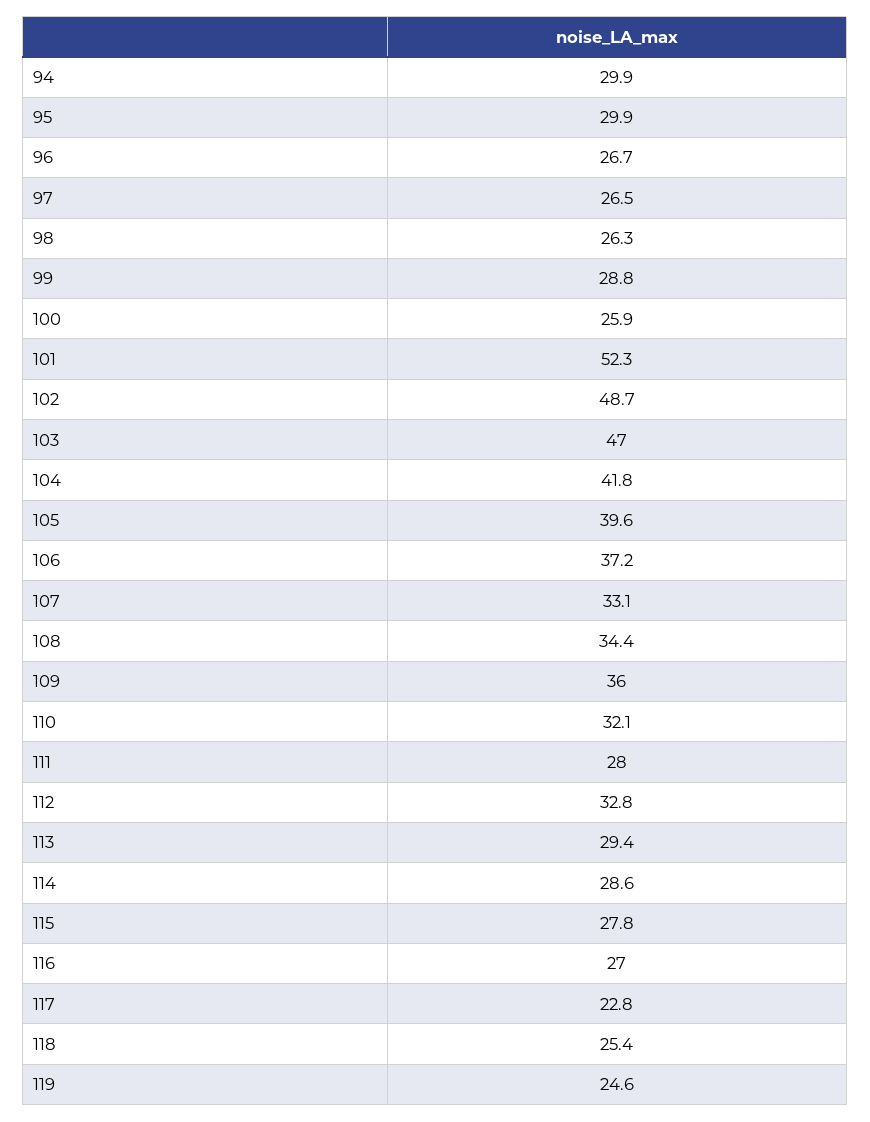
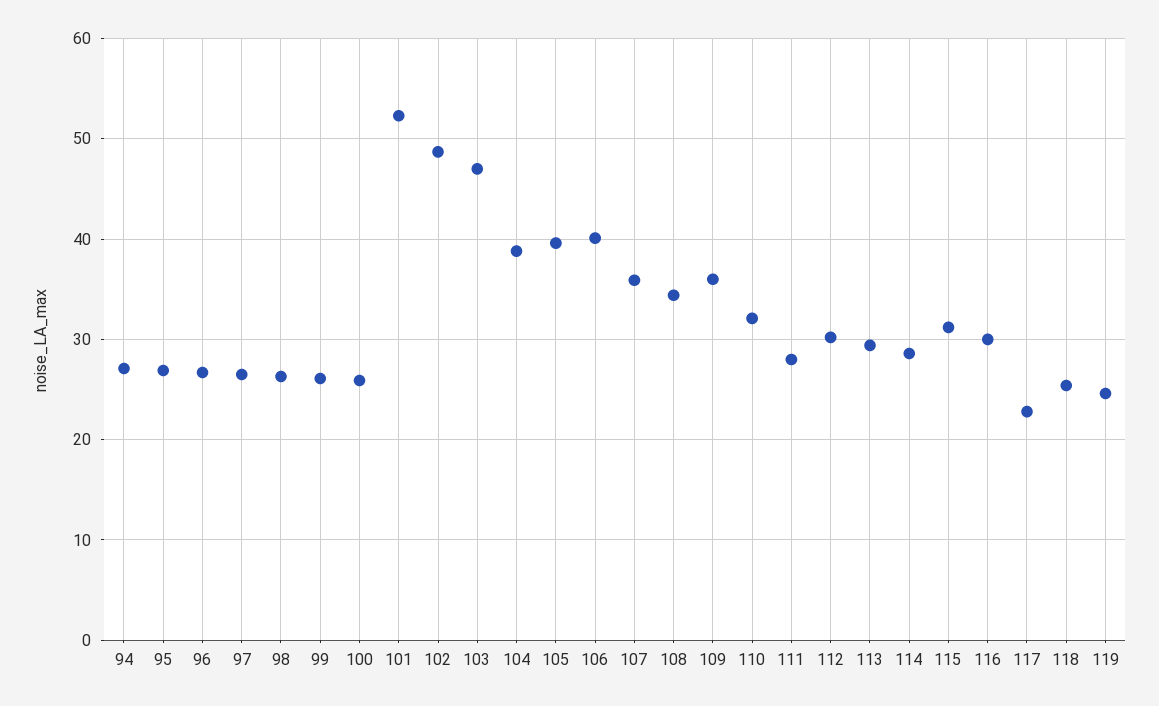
  {
-   "94": 29.9,
+   "94": 27,
-   "95": 29.9,
+   "95": 27,
    "96": 26.7,
    "97": 26.5,
    "98": 26.3,
-   "99": 28.8,
+   "99": 26,
    "100": 25.9,
    "101": 52.3,
    "102": 48.7,
    "103": 47,
-   "104": 41.8,
+   "104": 39,
    "105": 39.6,
-   "106": 37.2,
+   "106": 40,
-   "107": 33.1,
+   "107": 36,
    "108": 34.4,
    "109": 36,
    "110": 32.1,
    "111": 28,
-   "112": 32.8,
+   "112": 30,
    "113": 29.4,
    "114": 28.6,
-   "115": 27.8,
+   "115": 31,
-   "116": 27,
+   "116": 30,
    "117": 22.8,
    "118": 25.4,
    "119": 24.6
  }

